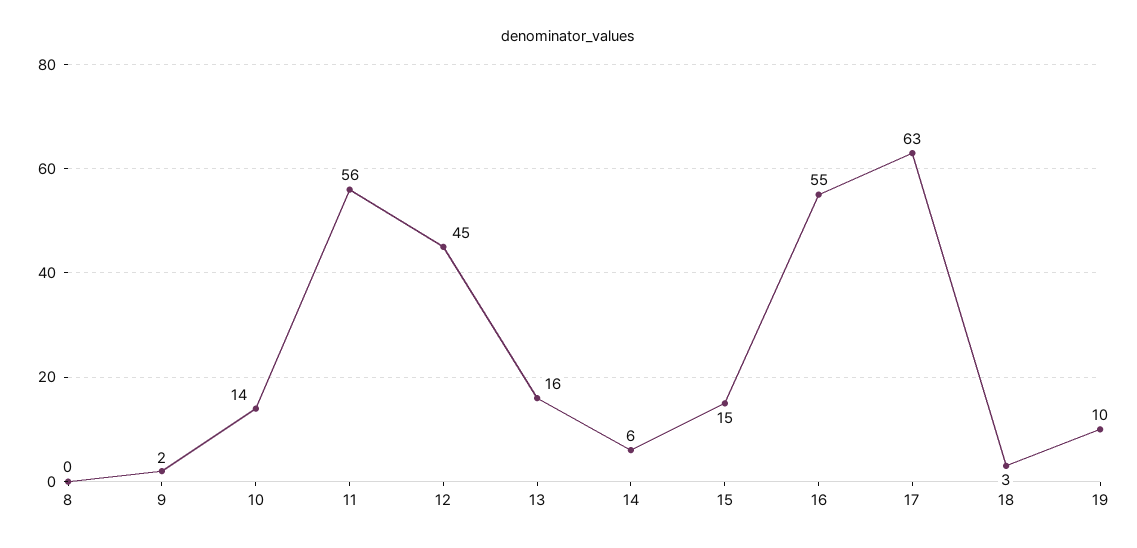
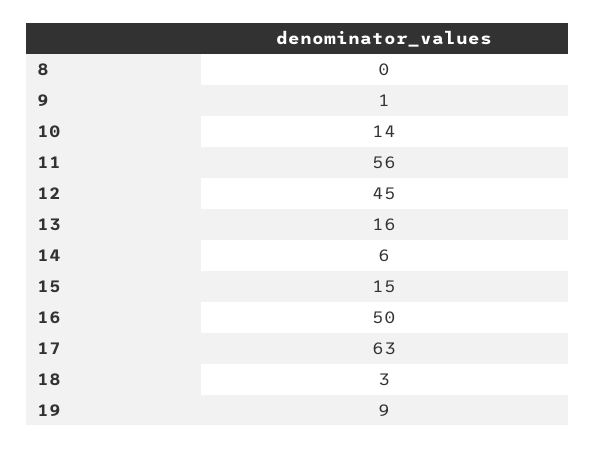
  {
    "8": 0,
-   "9": 2,
+   "9": 1,
    "10": 14,
    "11": 56,
    "12": 45,
    "13": 16,
    "14": 6,
    "15": 15,
-   "16": 55,
+   "16": 50,
    "17": 63,
    "18": 3,
-   "19": 10
+   "19": 9
  }

